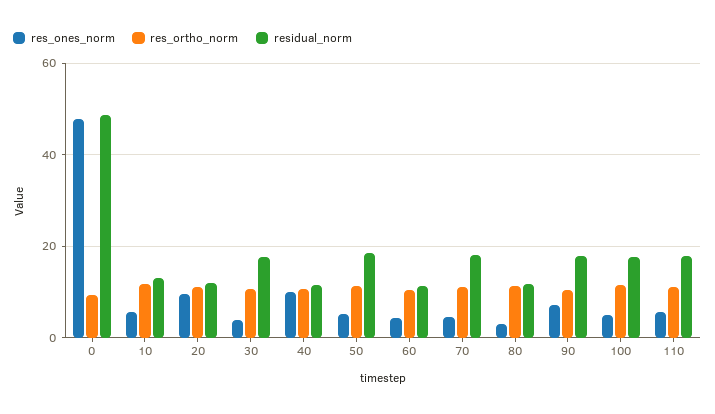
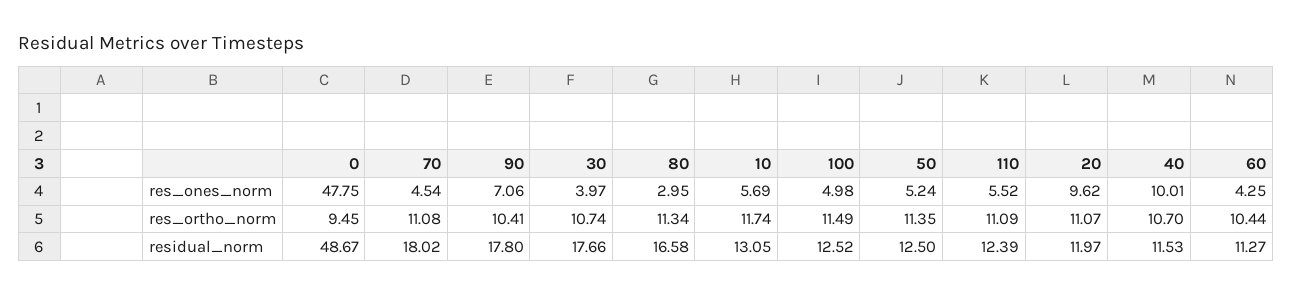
  {
    "res_ones_norm": {
      "0": 47.75,
      "10": 5.69,
      "20": 9.62,
      "30": 3.97,
      "40": 10.01,
      "50": 5.24,
      "60": 4.25,
      "70": 4.54,
      "80": 2.95,
      "90": 7.06,
      "100": 4.98,
      "110": 5.52
    },
    "res_ortho_norm": {
      "0": 9.45,
      "10": 11.74,
      "20": 11.07,
      "30": 10.74,
      "40": 10.7,
      "50": 11.35,
      "60": 10.44,
      "70": 11.08,
      "80": 11.34,
      "90": 10.41,
      "100": 11.49,
      "110": 11.09
    },
    "residual_norm": {
      "0": 48.67,
      "10": 13.05,
      "20": 11.97,
      "30": 17.66,
      "40": 11.53,
-     "50": 18,
+     "50": 12.5,
      "60": 11.27,
      "70": 18.02,
-     "80": 12,
+     "80": 16.58,
      "90": 17.8,
-     "100": 18,
+     "100": 12.52,
-     "110": 18
+     "110": 12.39
    }
  }

